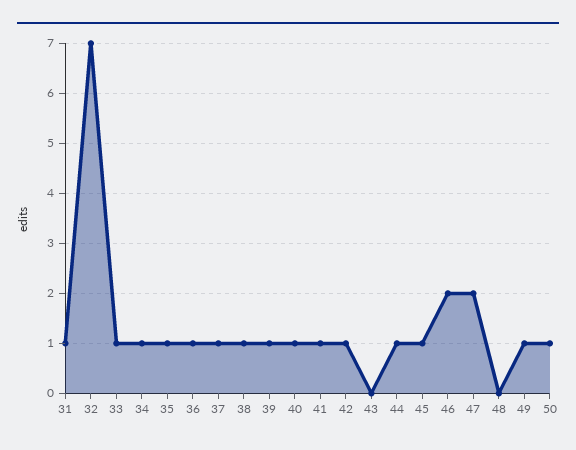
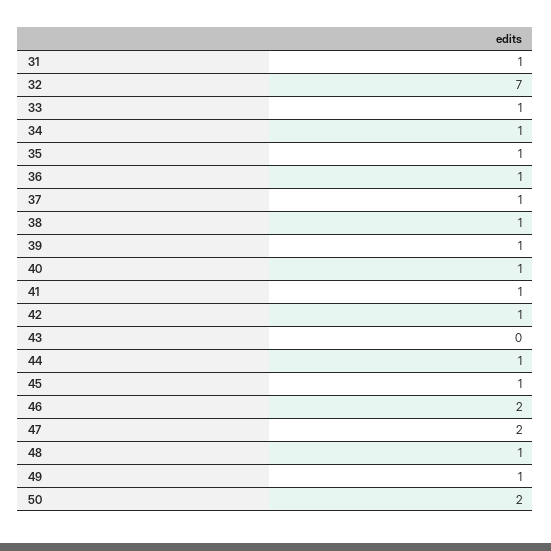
  {
    "31": 1,
    "32": 7,
    "33": 1,
    "34": 1,
    "35": 1,
    "36": 1,
    "37": 1,
    "38": 1,
    "39": 1,
    "40": 1,
    "41": 1,
    "42": 1,
    "43": 0,
    "44": 1,
    "45": 1,
    "46": 2,
    "47": 2,
-   "48": 0,
+   "48": 1,
    "49": 1,
-   "50": 1
+   "50": 2
  }

